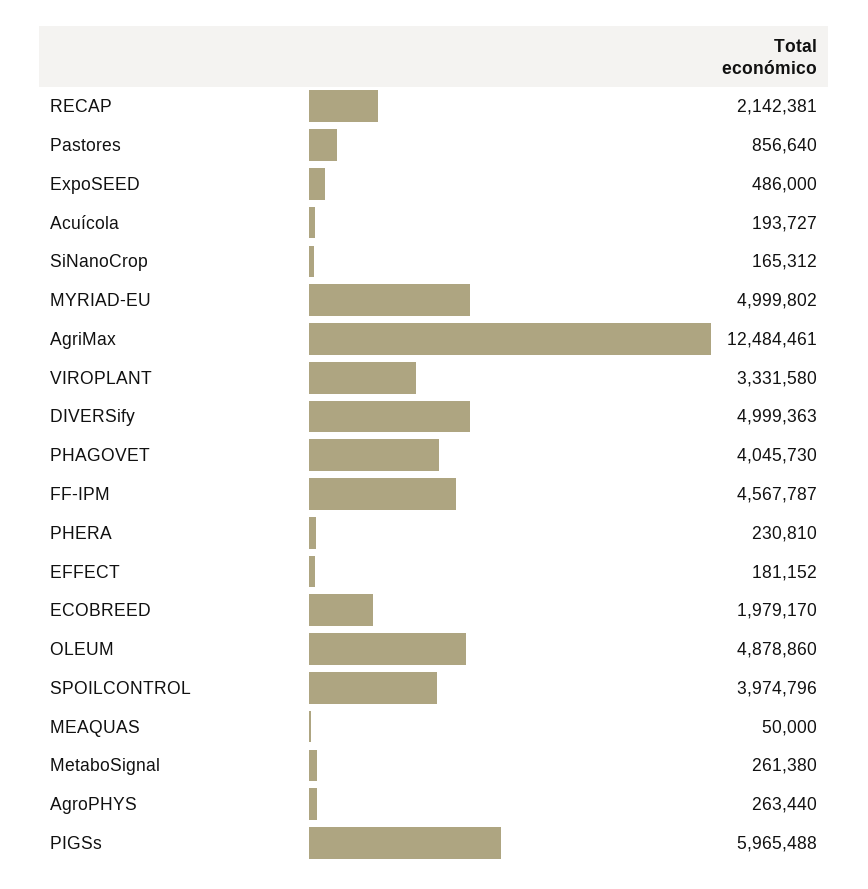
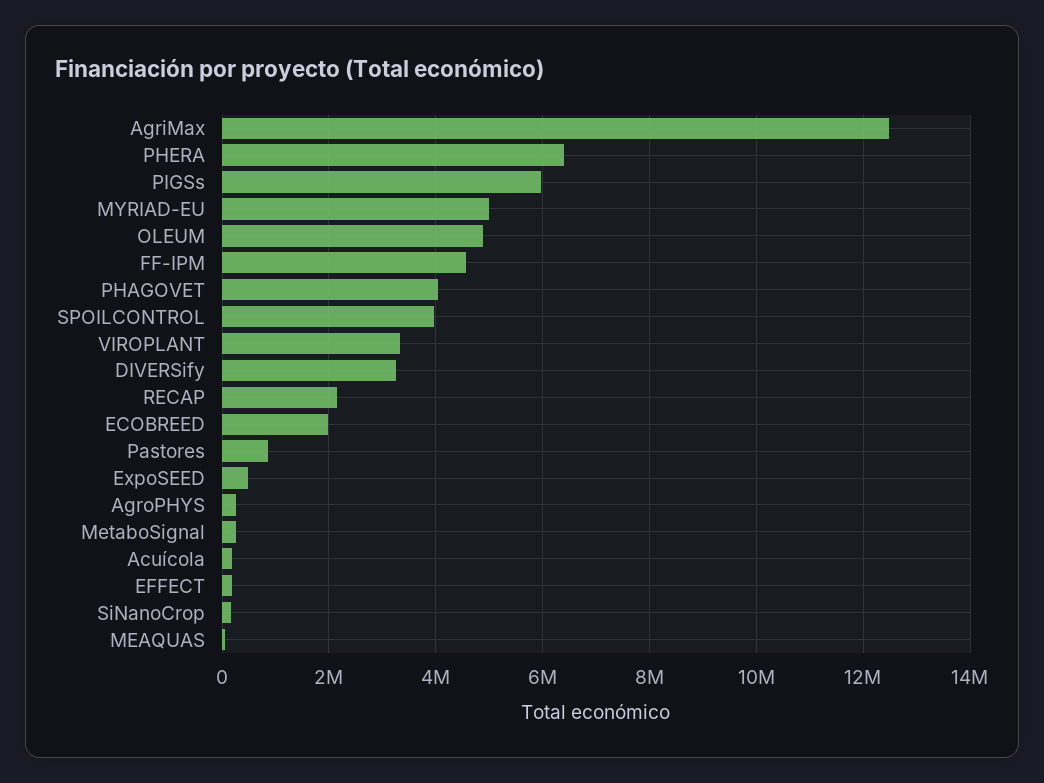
  {
    "RECAP": 2142381,
    "Pastores": 856640,
    "ExpoSEED": 486000,
    "Acuícola": 193727,
    "SiNanoCrop": 165312,
    "MYRIAD-EU": 4999802,
    "AgriMax": 12484461,
    "VIROPLANT": 3331580,
-   "DIVERSify": 4999363,
+   "DIVERSify": 3200000,
    "PHAGOVET": 4045730,
    "FF-IPM": 4567787,
-   "PHERA": 230810,
+   "PHERA": 6400000,
    "EFFECT": 181152,
    "ECOBREED": 1979170,
    "OLEUM": 4878860,
    "SPOILCONTROL": 3974796,
    "MEAQUAS": 50000,
    "MetaboSignal": 261380,
    "AgroPHYS": 263440,
    "PIGSs": 5965488
  }

